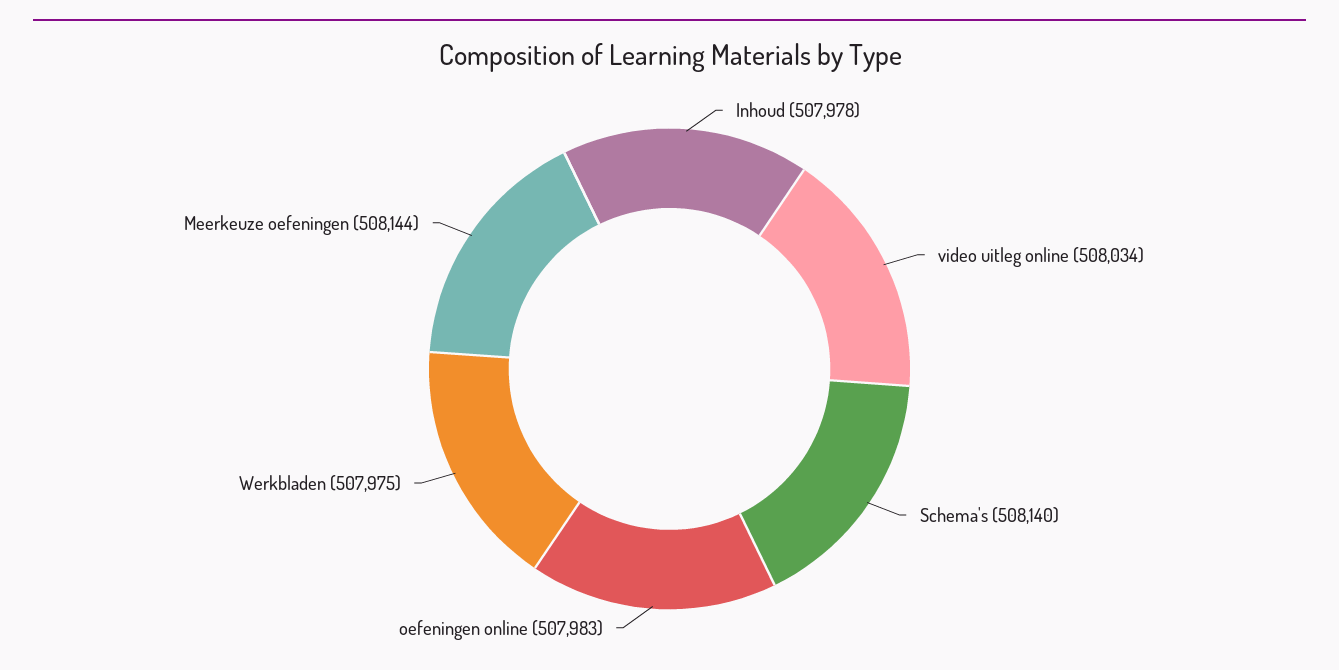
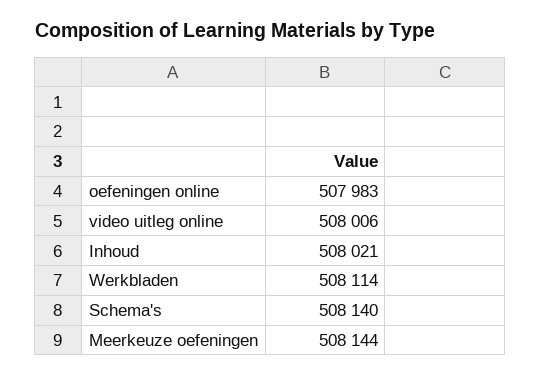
  {
-   "Inhoud": 507978,
+   "Inhoud": 508021,
-   "video uitleg online": 508034,
+   "video uitleg online": 508006,
    "Schema's": 508140,
    "oefeningen online": 507983,
-   "Werkbladen": 507975,
+   "Werkbladen": 508114,
    "Meerkeuze oefeningen": 508144
  }

